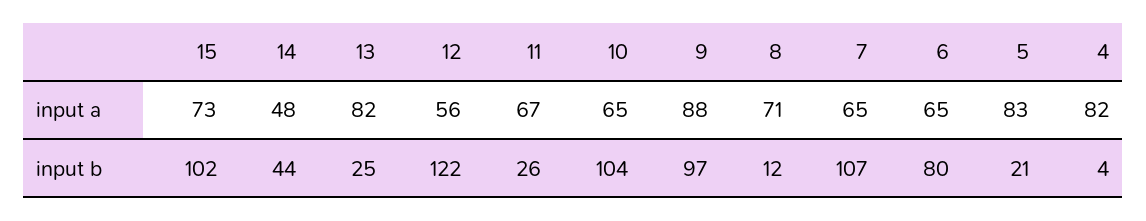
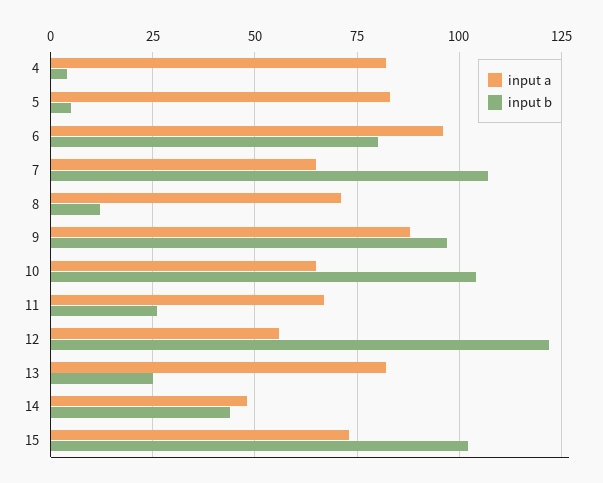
  {
    "input a": {
      "15": 73,
      "14": 48,
      "13": 82,
      "12": 56,
      "11": 67,
      "10": 65,
      "9": 88,
      "8": 71,
      "7": 65,
-     "6": 65,
+     "6": 95,
      "5": 83,
      "4": 82
    },
    "input b": {
      "15": 102,
      "14": 44,
      "13": 25,
      "12": 122,
      "11": 26,
      "10": 104,
      "9": 97,
      "8": 12,
      "7": 107,
      "6": 80,
-     "5": 21,
+     "5": 5,
      "4": 4
    }
  }

